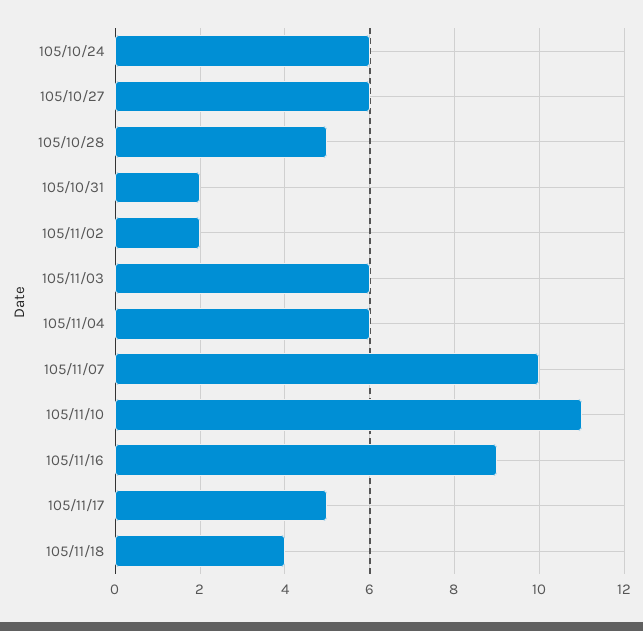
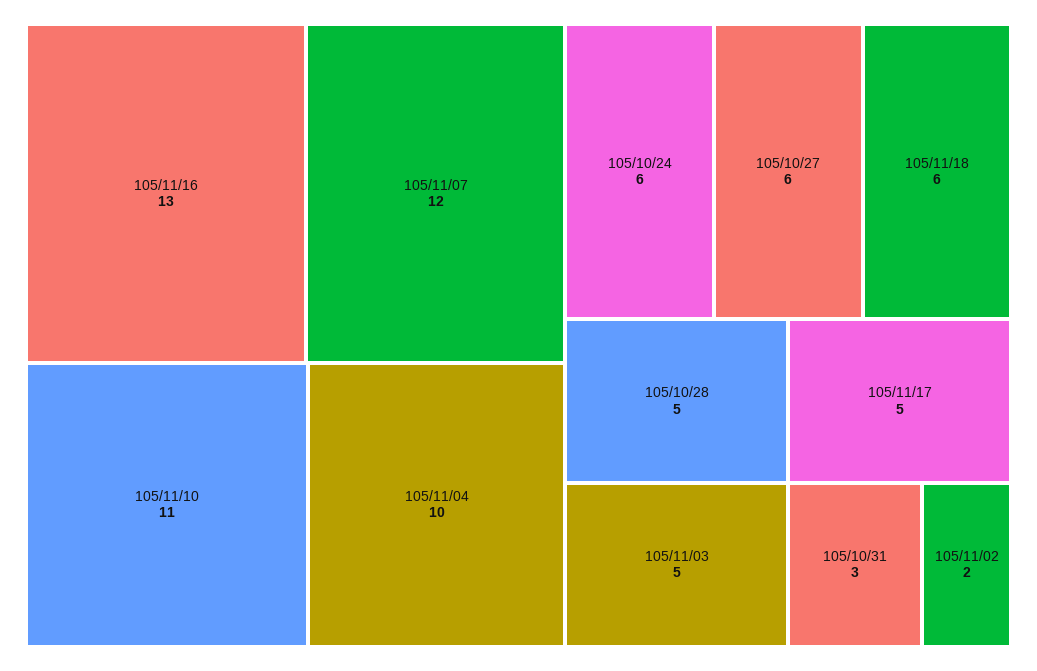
  {
    "105/10/24": 6,
    "105/10/27": 6,
    "105/10/28": 5,
-   "105/10/31": 2,
+   "105/10/31": 3,
    "105/11/02": 2,
-   "105/11/03": 6,
+   "105/11/03": 5,
-   "105/11/04": 6,
+   "105/11/04": 10,
-   "105/11/07": 10,
+   "105/11/07": 12,
    "105/11/10": 11,
-   "105/11/16": 9,
+   "105/11/16": 13,
    "105/11/17": 5,
-   "105/11/18": 4
+   "105/11/18": 6
  }

